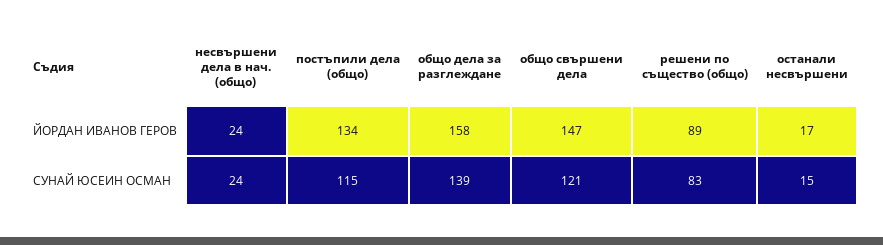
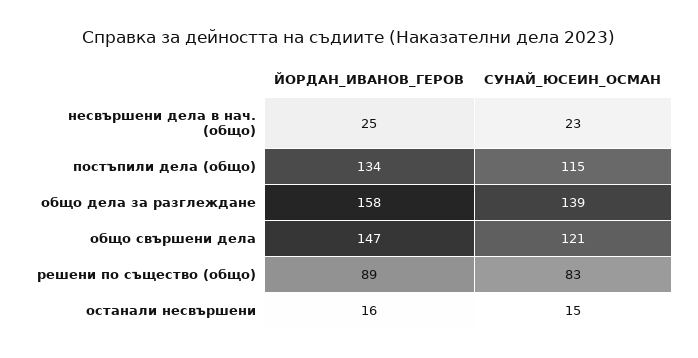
  {
    "несвършени дела в нач. (общо)": {
-     "ЙОРДАН ИВАНОВ ГЕРОВ": 24,
+     "ЙОРДАН ИВАНОВ ГЕРОВ": 25,
-     "СУНАЙ ЮСЕИН ОСМАН": 24
+     "СУНАЙ ЮСЕИН ОСМАН": 23
    },
    "постъпили дела (общо)": {
      "ЙОРДАН ИВАНОВ ГЕРОВ": 134,
      "СУНАЙ ЮСЕИН ОСМАН": 115
    },
    "общо дела за разглеждане": {
      "ЙОРДАН ИВАНОВ ГЕРОВ": 158,
      "СУНАЙ ЮСЕИН ОСМАН": 139
    },
    "общо свършени дела": {
      "ЙОРДАН ИВАНОВ ГЕРОВ": 147,
      "СУНАЙ ЮСЕИН ОСМАН": 121
    },
    "решени по същество (общо)": {
      "ЙОРДАН ИВАНОВ ГЕРОВ": 89,
      "СУНАЙ ЮСЕИН ОСМАН": 83
    },
    "останали несвършени": {
-     "ЙОРДАН ИВАНОВ ГЕРОВ": 17,
+     "ЙОРДАН ИВАНОВ ГЕРОВ": 16,
      "СУНАЙ ЮСЕИН ОСМАН": 15
    }
  }

